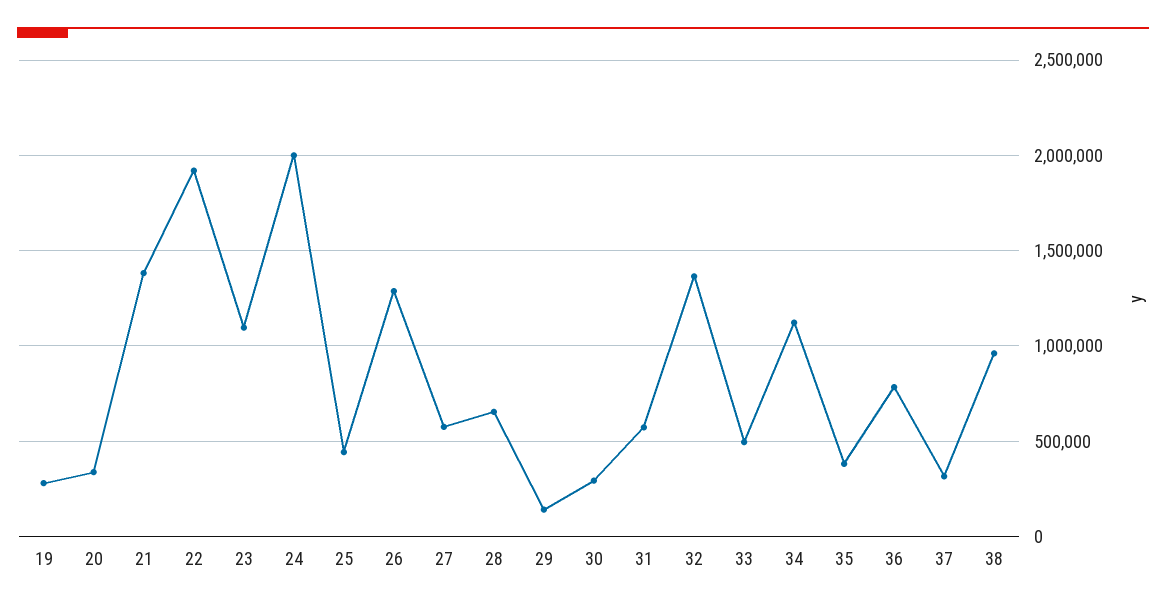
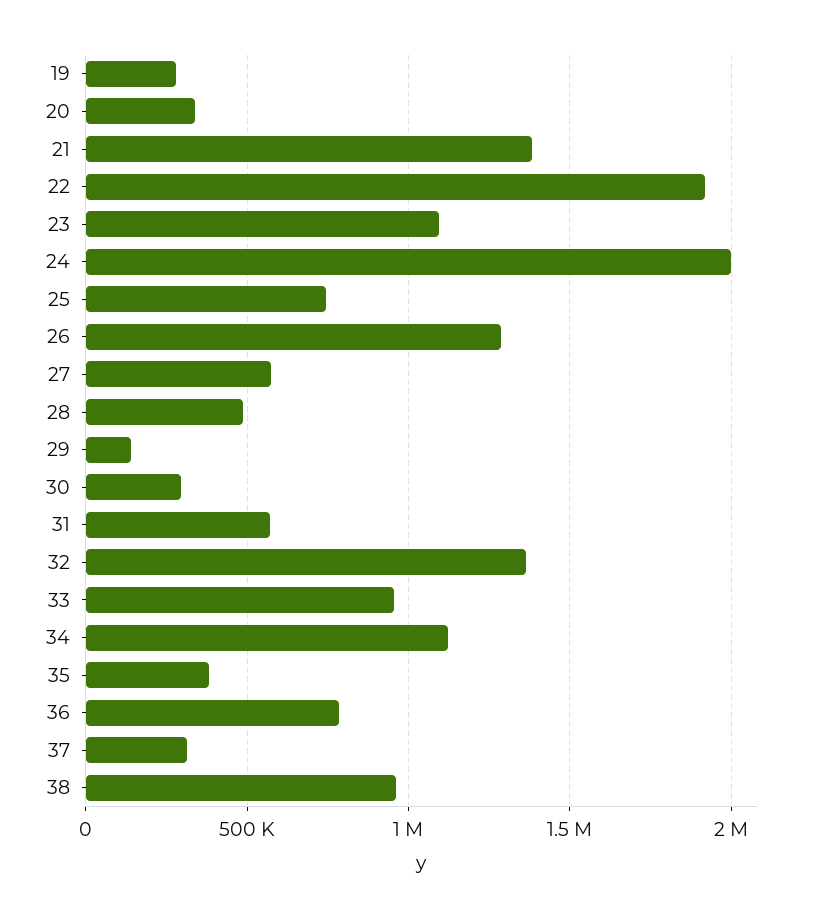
  {
    "19": 300000,
    "20": 350000,
    "21": 1400000,
    "22": 1900000,
    "23": 1100000,
    "24": 2000000,
-   "25": 450000,
+   "25": 750000,
    "26": 1300000,
    "27": 600000,
-   "28": 650000,
+   "28": 500000,
    "29": 150000,
    "30": 300000,
    "31": 550000,
    "32": 1350000,
-   "33": 500000,
+   "33": 950000,
    "34": 1100000,
    "35": 400000,
    "36": 800000,
    "37": 300000,
    "38": 950000
  }

